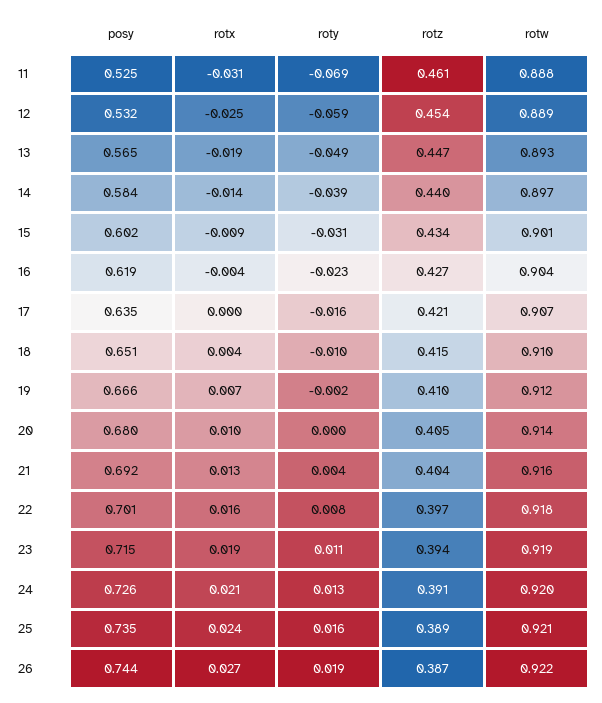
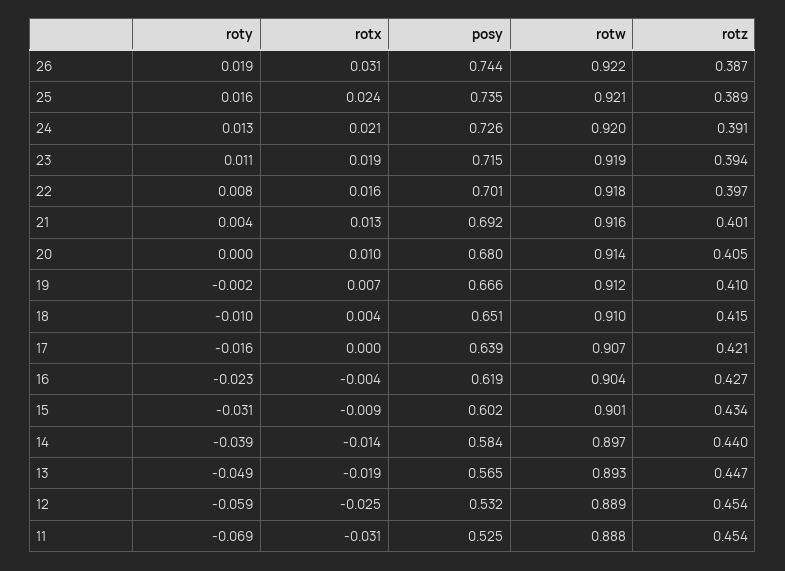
  {
    "posy": {
      "11": 0.525,
      "12": 0.532,
      "13": 0.565,
      "14": 0.584,
      "15": 0.602,
      "16": 0.619,
-     "17": 0.635,
+     "17": 0.639,
      "18": 0.651,
      "19": 0.666,
      "20": 0.68,
      "21": 0.692,
      "22": 0.701,
      "23": 0.715,
      "24": 0.726,
      "25": 0.735,
      "26": 0.744
    },
    "rotx": {
      "11": -0.031,
      "12": -0.025,
      "13": -0.019,
      "14": -0.014,
      "15": -0.009,
      "16": -0.004,
      "17": 0,
      "18": 0.004,
      "19": 0.007,
      "20": 0.01,
      "21": 0.013,
      "22": 0.016,
      "23": 0.019,
      "24": 0.021,
      "25": 0.024,
-     "26": 0.027
+     "26": 0.031
    },
    "roty": {
      "11": -0.069,
      "12": -0.059,
      "13": -0.049,
      "14": -0.039,
      "15": -0.031,
      "16": -0.023,
      "17": -0.016,
      "18": -0.01,
      "19": -0.002,
      "20": 0,
      "21": 0.004,
      "22": 0.008,
      "23": 0.011,
      "24": 0.013,
      "25": 0.016,
      "26": 0.019
    },
    "rotz": {
-     "11": 0.461,
+     "11": 0.454,
      "12": 0.454,
      "13": 0.447,
      "14": 0.44,
      "15": 0.434,
      "16": 0.427,
      "17": 0.421,
      "18": 0.415,
      "19": 0.41,
      "20": 0.405,
-     "21": 0.404,
+     "21": 0.401,
      "22": 0.397,
      "23": 0.394,
      "24": 0.391,
      "25": 0.389,
      "26": 0.387
    },
    "rotw": {
      "11": 0.888,
      "12": 0.889,
      "13": 0.893,
      "14": 0.897,
      "15": 0.901,
      "16": 0.904,
      "17": 0.907,
      "18": 0.91,
      "19": 0.912,
      "20": 0.914,
      "21": 0.916,
      "22": 0.918,
      "23": 0.919,
      "24": 0.92,
      "25": 0.921,
      "26": 0.922
    }
  }

